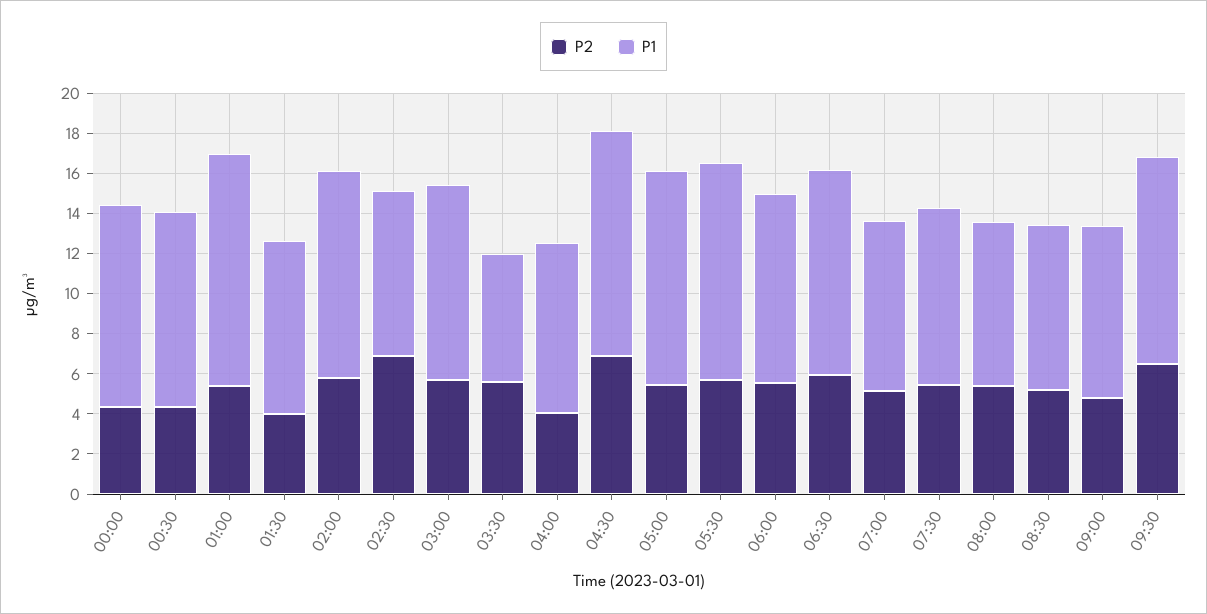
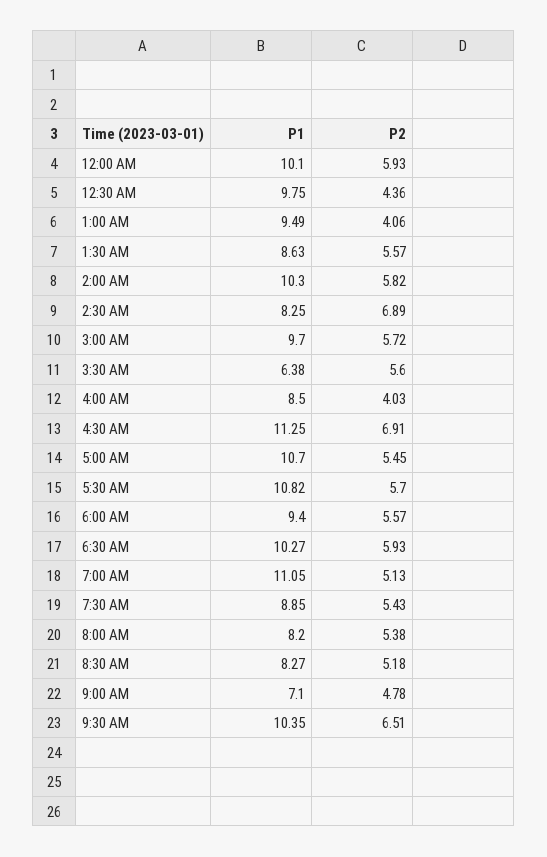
  {
    "P2": {
-     "00:00": 4.5,
+     "00:00": 5.93,
      "00:30": 4.36,
-     "01:00": 5.5,
+     "01:00": 4.06,
-     "01:30": 4,
+     "01:30": 5.57,
      "02:00": 5.82,
      "02:30": 6.89,
      "03:00": 5.72,
      "03:30": 5.6,
      "04:00": 4.03,
      "04:30": 6.91,
      "05:00": 5.45,
      "05:30": 5.7,
      "06:00": 5.57,
      "06:30": 5.93,
      "07:00": 5.13,
      "07:30": 5.43,
      "08:00": 5.38,
      "08:30": 5.18,
      "09:00": 4.78,
      "09:30": 6.51
    },
    "P1": {
      "00:00": 10.1,
      "00:30": 9.75,
-     "01:00": 11.5,
+     "01:00": 9.49,
      "01:30": 8.63,
      "02:00": 10.3,
      "02:30": 8.25,
      "03:00": 9.7,
      "03:30": 6.38,
      "04:00": 8.5,
      "04:30": 11.25,
      "05:00": 10.7,
      "05:30": 10.82,
      "06:00": 9.4,
      "06:30": 10.27,
-     "07:00": 8.5,
+     "07:00": 11.05,
      "07:30": 8.85,
      "08:00": 8.2,
      "08:30": 8.27,
-     "09:00": 8.5,
+     "09:00": 7.1,
      "09:30": 10.35
    }
  }

